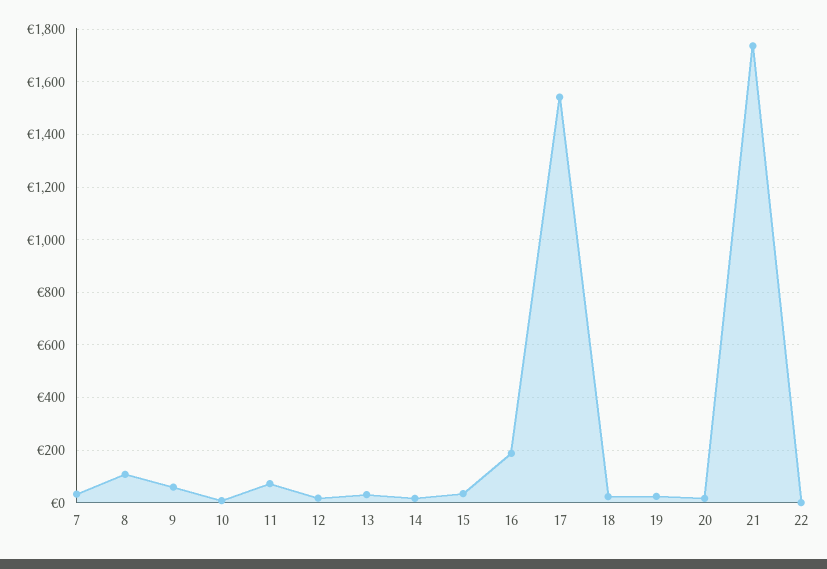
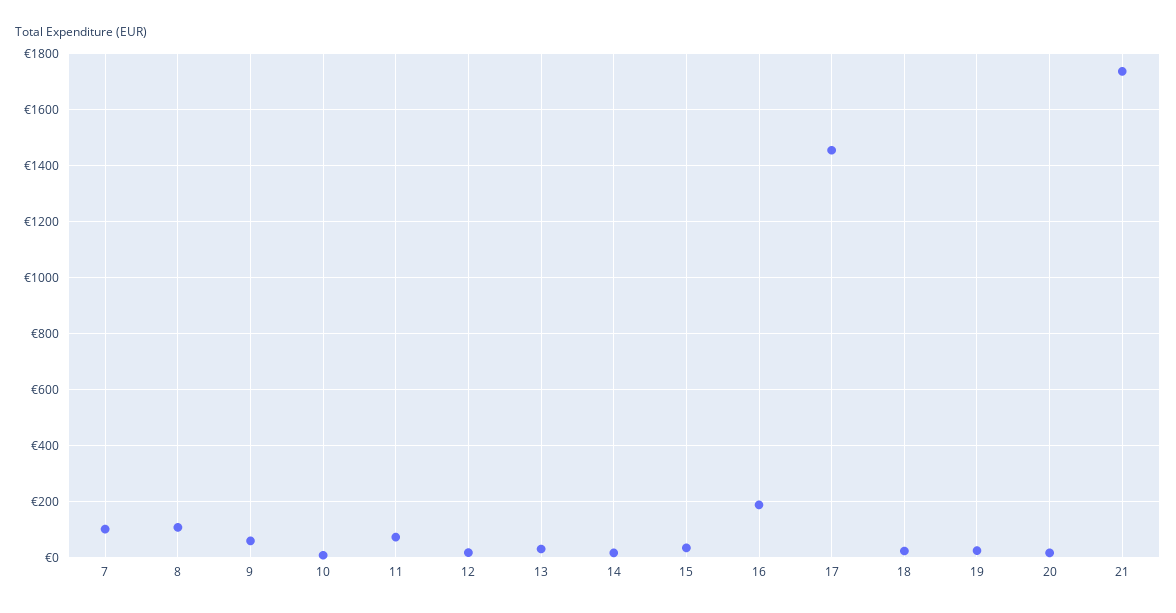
  {
-   "7": 25,
+   "7": 100,
    "8": 100,
    "9": 50,
    "10": 0,
    "11": 75,
    "12": 25,
    "13": 25,
    "14": 25,
    "15": 25,
    "16": 200,
-   "17": 1550,
+   "17": 1450,
    "18": 25,
    "19": 25,
    "20": 25,
-   "21": 1750,
+   "21": 1750
-   "22": 0
  }

